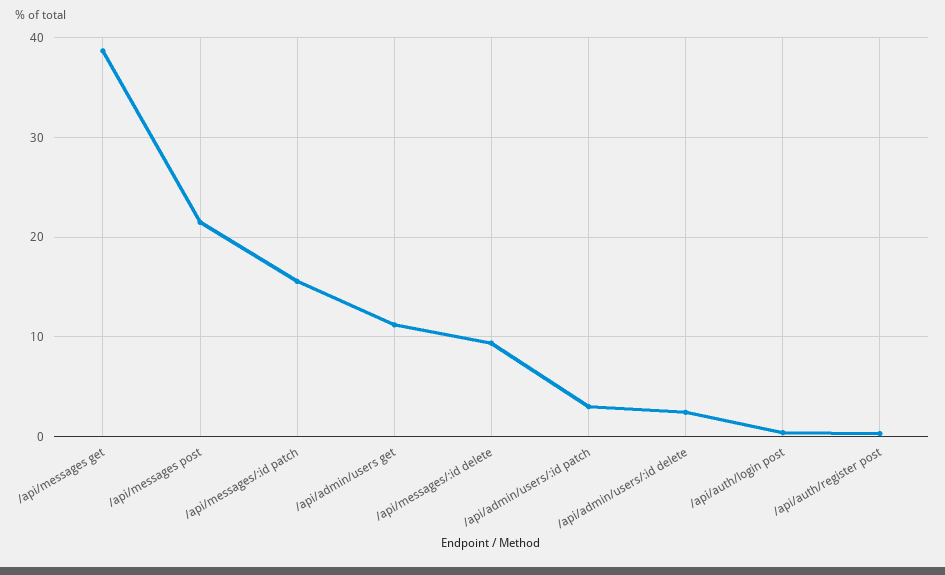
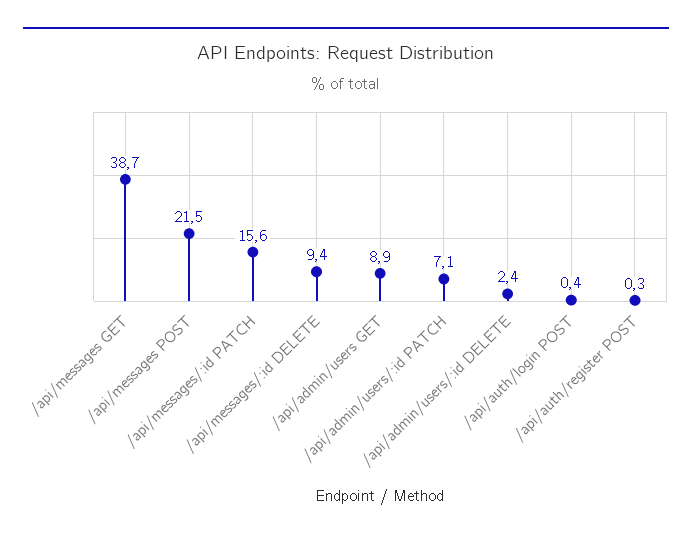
  {
    "/api/messages get": 38.7,
    "/api/messages post": 21.5,
    "/api/messages/:id patch": 15.6,
-   "/api/admin/users get": 11,
+   "/api/admin/users get": 8.9,
    "/api/messages/:id delete": 9.4,
-   "/api/admin/users/:id patch": 3,
+   "/api/admin/users/:id patch": 7.1,
    "/api/admin/users/:id delete": 2.4,
    "/api/auth/login post": 0.4,
    "/api/auth/register post": 0.3
  }

